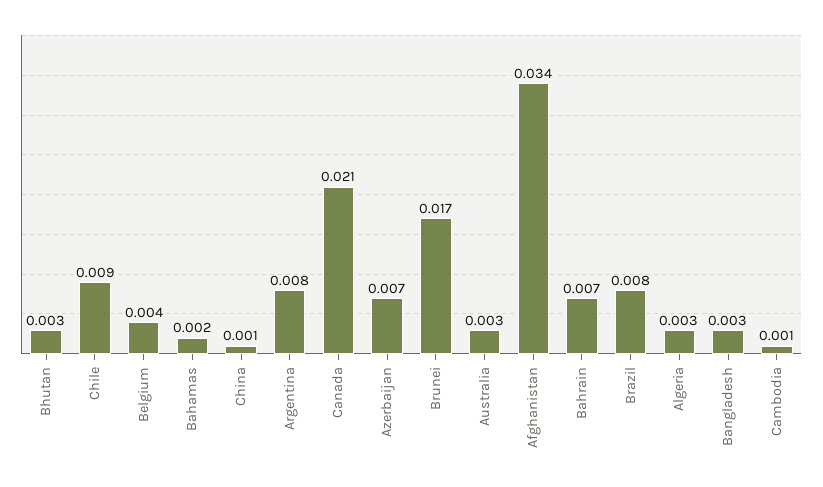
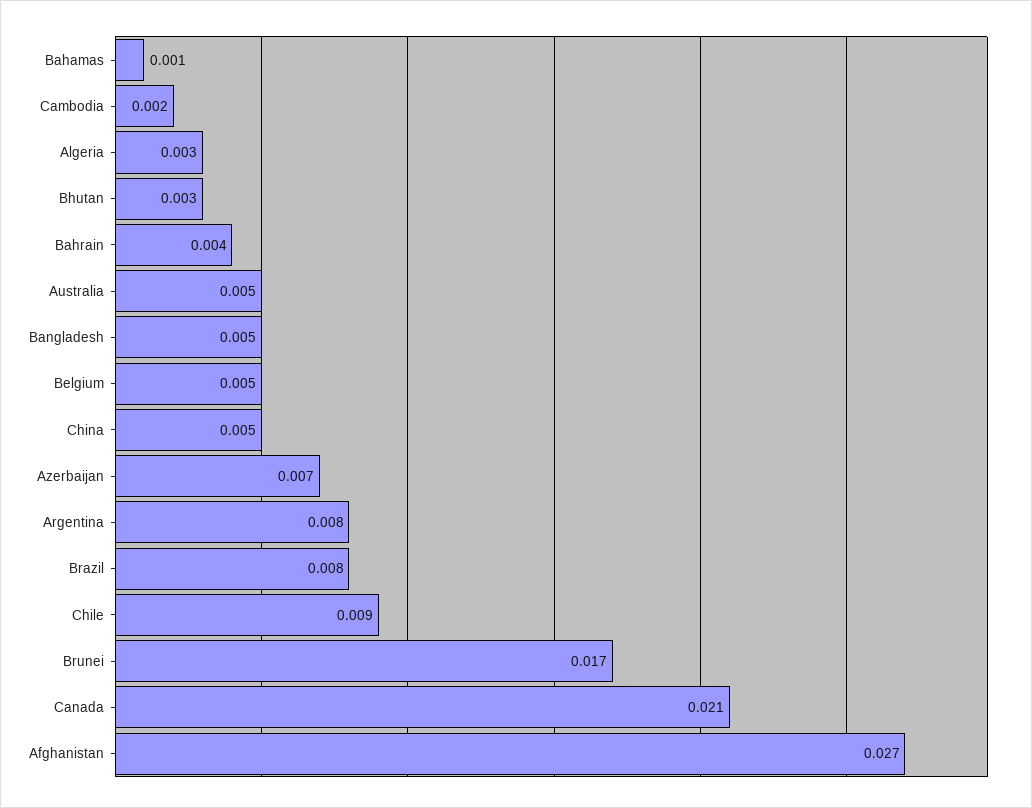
  {
    "Bhutan": 0.003,
    "Chile": 0.009,
-   "Belgium": 0.004,
+   "Belgium": 0.005,
-   "Bahamas": 0.002,
+   "Bahamas": 0.001,
-   "China": 0.001,
+   "China": 0.005,
    "Argentina": 0.008,
    "Canada": 0.021,
    "Azerbaijan": 0.007,
    "Brunei": 0.017,
-   "Australia": 0.003,
+   "Australia": 0.005,
-   "Afghanistan": 0.034,
+   "Afghanistan": 0.027,
-   "Bahrain": 0.007,
+   "Bahrain": 0.004,
    "Brazil": 0.008,
    "Algeria": 0.003,
-   "Bangladesh": 0.003,
+   "Bangladesh": 0.005,
-   "Cambodia": 0.001
+   "Cambodia": 0.002
  }

